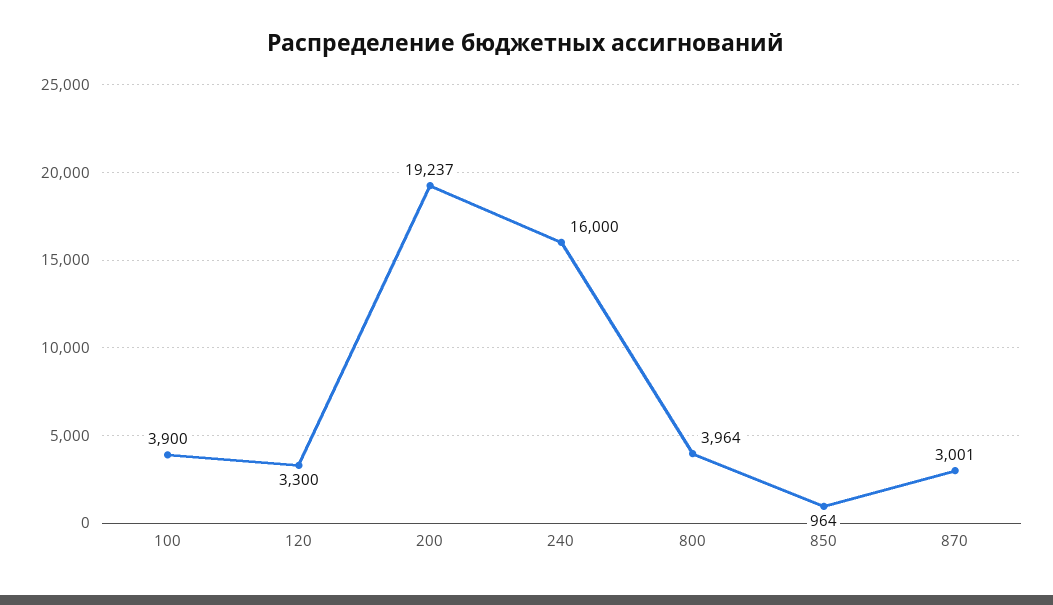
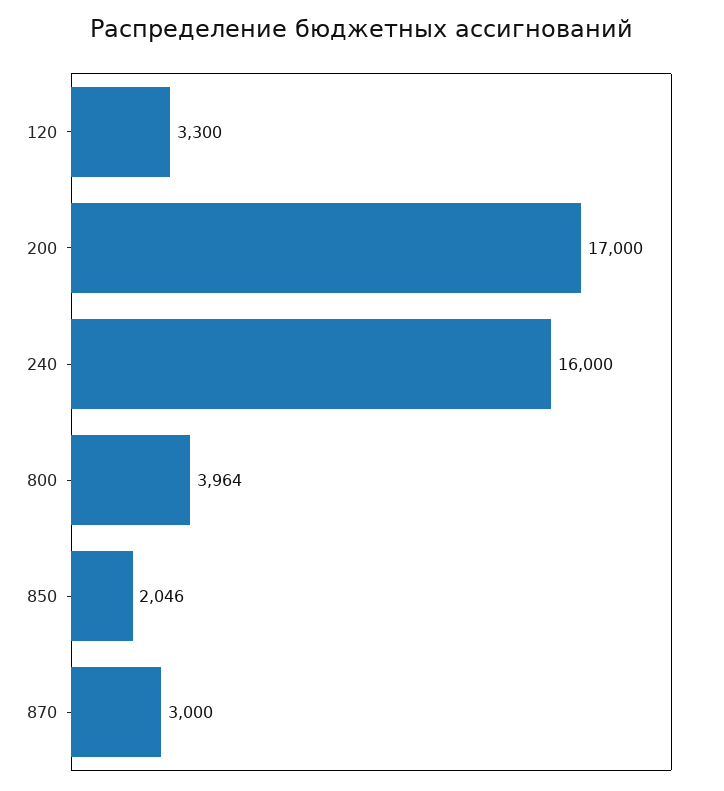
  {
-   "100": 3900,
    "120": 3300,
-   "200": 19237,
+   "200": 17000,
    "240": 16000,
    "800": 3964,
-   "850": 964,
+   "850": 2046,
-   "870": 3001
+   "870": 3000
  }

